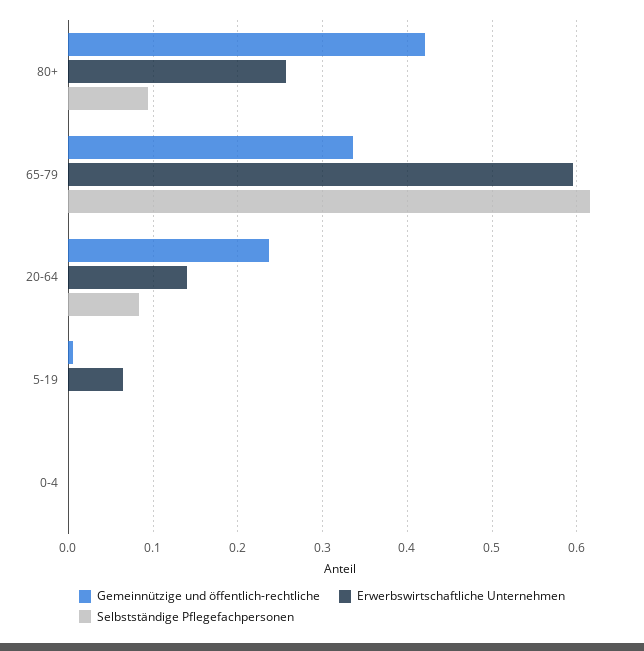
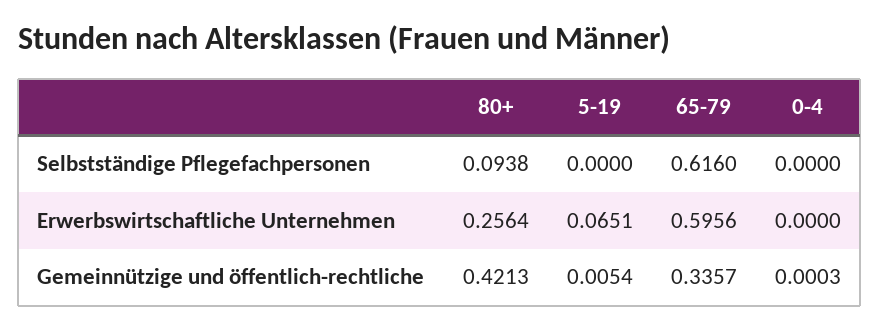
  {
    "Gemeinnützige und öffentlich-rechtliche": {
      "80+": 0.4213,
      "65-79": 0.3357,
-     "20-64": 0.24,
      "5-19": 0.0054,
      "0-4": 0.0003
    },
    "Erwerbswirtschaftliche Unternehmen": {
      "80+": 0.2564,
      "65-79": 0.5956,
-     "20-64": 0.14,
      "5-19": 0.0651,
      "0-4": 0
    },
    "Selbstständige Pflegefachpersonen": {
      "80+": 0.0938,
      "65-79": 0.616,
-     "20-64": 0.08,
      "5-19": 0,
      "0-4": 0
    }
  }

